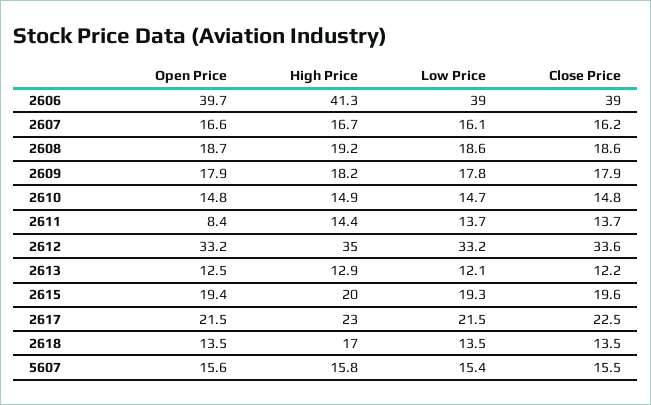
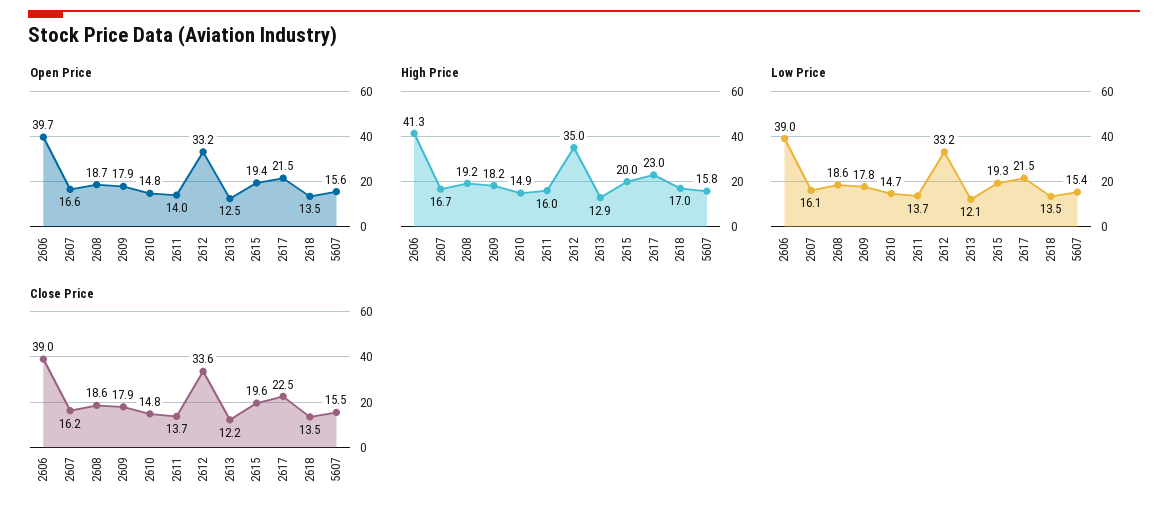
  {
    "Open Price": {
      "2606": 39.7,
      "2607": 16.6,
      "2608": 18.7,
      "2609": 17.9,
      "2610": 14.8,
-     "2611": 8.4,
+     "2611": 14,
      "2612": 33.2,
      "2613": 12.5,
      "2615": 19.4,
      "2617": 21.5,
      "2618": 13.5,
      "5607": 15.6
    },
    "High Price": {
      "2606": 41.3,
      "2607": 16.7,
      "2608": 19.2,
      "2609": 18.2,
      "2610": 14.9,
-     "2611": 14.4,
+     "2611": 16,
      "2612": 35,
      "2613": 12.9,
      "2615": 20,
      "2617": 23,
      "2618": 17,
      "5607": 15.8
    },
    "Low Price": {
      "2606": 39,
      "2607": 16.1,
      "2608": 18.6,
      "2609": 17.8,
      "2610": 14.7,
      "2611": 13.7,
      "2612": 33.2,
      "2613": 12.1,
      "2615": 19.3,
      "2617": 21.5,
      "2618": 13.5,
      "5607": 15.4
    },
    "Close Price": {
      "2606": 39,
      "2607": 16.2,
      "2608": 18.6,
      "2609": 17.9,
      "2610": 14.8,
      "2611": 13.7,
      "2612": 33.6,
      "2613": 12.2,
      "2615": 19.6,
      "2617": 22.5,
      "2618": 13.5,
      "5607": 15.5
    }
  }

